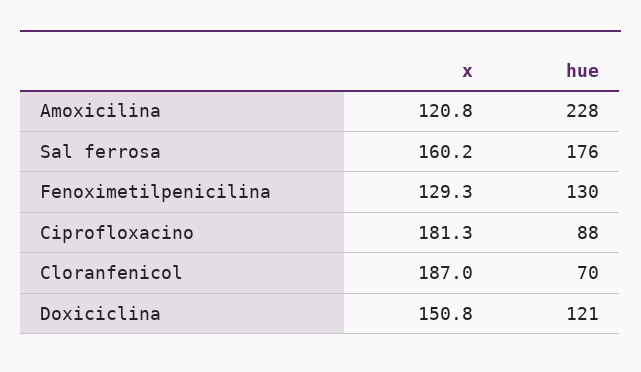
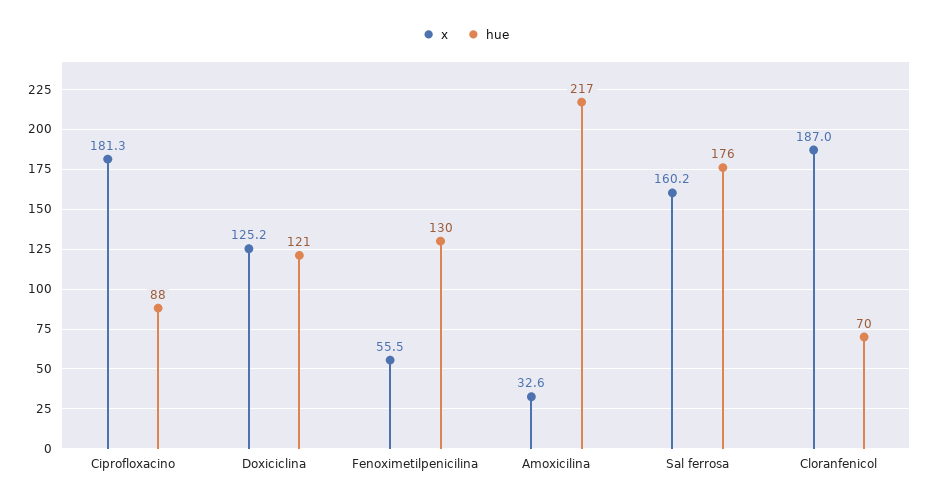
  {
    "x": {
-     "Amoxicilina": 120.8,
+     "Amoxicilina": 32.6,
      "Sal ferrosa": 160.2,
-     "Fenoximetilpenicilina": 129.3,
+     "Fenoximetilpenicilina": 55.5,
      "Ciprofloxacino": 181.3,
      "Cloranfenicol": 187,
-     "Doxiciclina": 150.8
+     "Doxiciclina": 125.2
    },
    "hue": {
-     "Amoxicilina": 228,
+     "Amoxicilina": 217,
      "Sal ferrosa": 176,
      "Fenoximetilpenicilina": 130,
      "Ciprofloxacino": 88,
      "Cloranfenicol": 70,
      "Doxiciclina": 121
    }
  }

